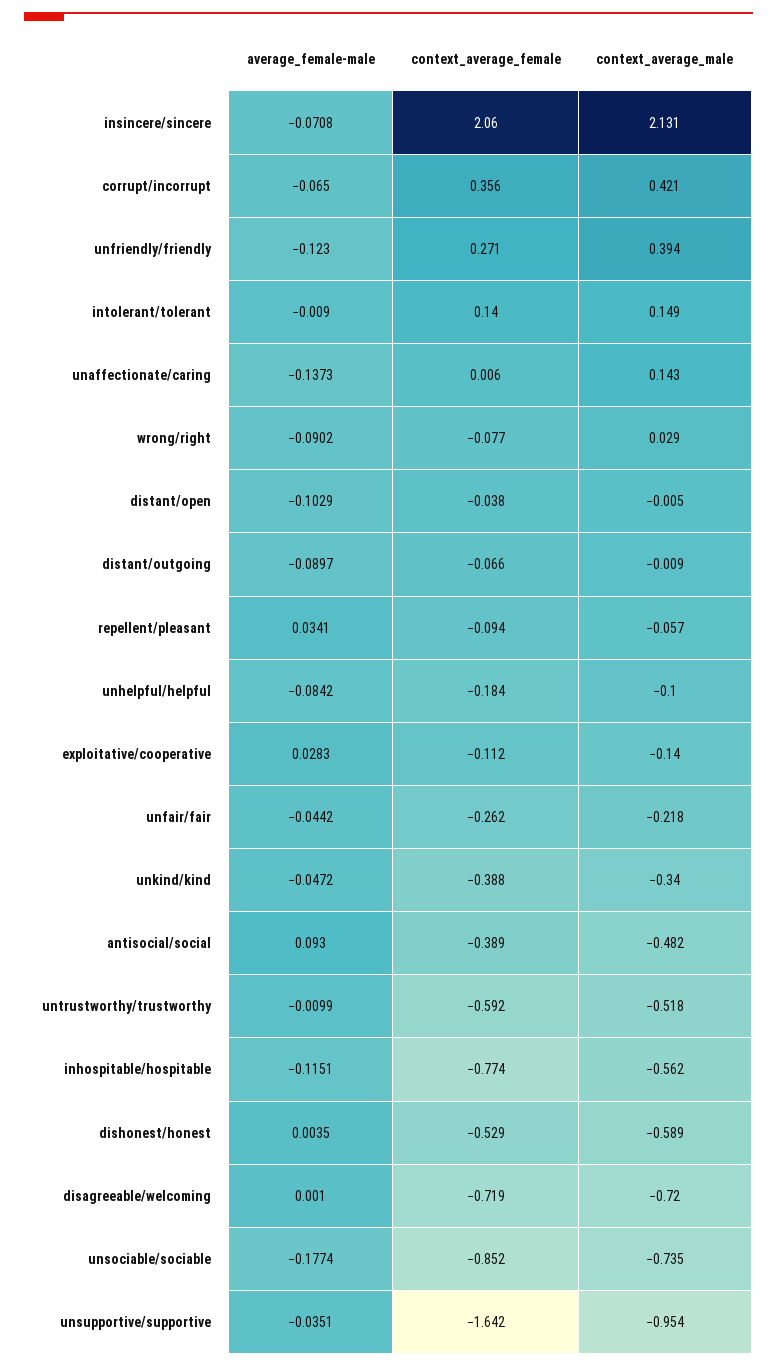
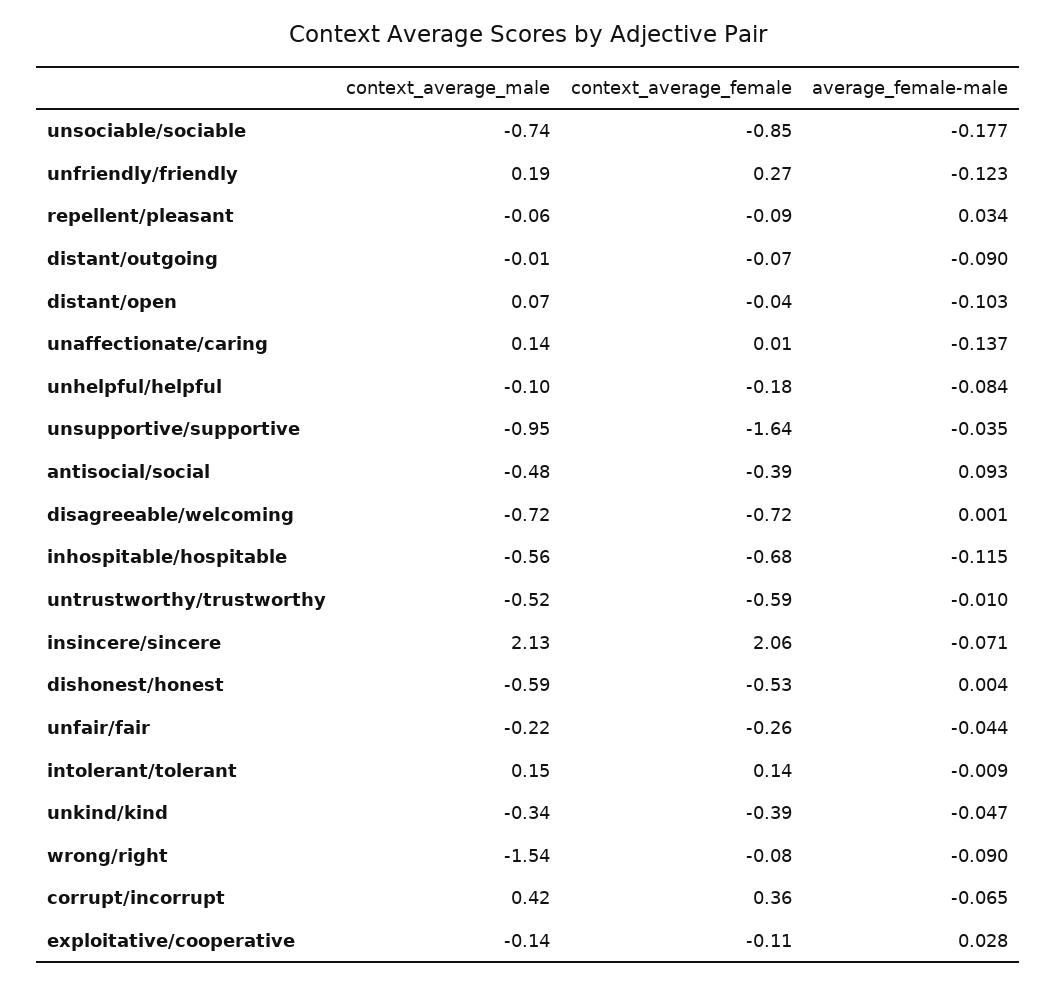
  {
    "average_female-male": {
      "insincere/sincere": -0.0708,
      "corrupt/incorrupt": -0.065,
      "unfriendly/friendly": -0.123,
      "intolerant/tolerant": -0.009,
      "unaffectionate/caring": -0.1373,
      "wrong/right": -0.0902,
      "distant/open": -0.1029,
      "distant/outgoing": -0.0897,
      "repellent/pleasant": 0.0341,
      "unhelpful/helpful": -0.0842,
      "exploitative/cooperative": 0.0283,
      "unfair/fair": -0.0442,
      "unkind/kind": -0.0472,
      "antisocial/social": 0.093,
      "untrustworthy/trustworthy": -0.0099,
      "inhospitable/hospitable": -0.1151,
      "dishonest/honest": 0.0035,
      "disagreeable/welcoming": 0.001,
      "unsociable/sociable": -0.1774,
      "unsupportive/supportive": -0.0351
    },
    "context_average_female": {
      "insincere/sincere": 2.06,
      "corrupt/incorrupt": 0.356,
      "unfriendly/friendly": 0.271,
      "intolerant/tolerant": 0.14,
      "unaffectionate/caring": 0.006,
      "wrong/right": -0.077,
      "distant/open": -0.038,
      "distant/outgoing": -0.066,
      "repellent/pleasant": -0.094,
      "unhelpful/helpful": -0.184,
      "exploitative/cooperative": -0.112,
      "unfair/fair": -0.262,
      "unkind/kind": -0.388,
      "antisocial/social": -0.389,
      "untrustworthy/trustworthy": -0.592,
-     "inhospitable/hospitable": -0.774,
+     "inhospitable/hospitable": -0.68,
      "dishonest/honest": -0.529,
      "disagreeable/welcoming": -0.719,
      "unsociable/sociable": -0.852,
      "unsupportive/supportive": -1.642
    },
    "context_average_male": {
      "insincere/sincere": 2.131,
      "corrupt/incorrupt": 0.421,
-     "unfriendly/friendly": 0.394,
+     "unfriendly/friendly": 0.19,
      "intolerant/tolerant": 0.149,
      "unaffectionate/caring": 0.143,
-     "wrong/right": 0.029,
+     "wrong/right": -1.54,
-     "distant/open": -0.005,
+     "distant/open": 0.07,
      "distant/outgoing": -0.009,
      "repellent/pleasant": -0.057,
      "unhelpful/helpful": -0.1,
      "exploitative/cooperative": -0.14,
      "unfair/fair": -0.218,
      "unkind/kind": -0.34,
      "antisocial/social": -0.482,
      "untrustworthy/trustworthy": -0.518,
      "inhospitable/hospitable": -0.562,
      "dishonest/honest": -0.589,
      "disagreeable/welcoming": -0.72,
      "unsociable/sociable": -0.735,
      "unsupportive/supportive": -0.954
    }
  }

